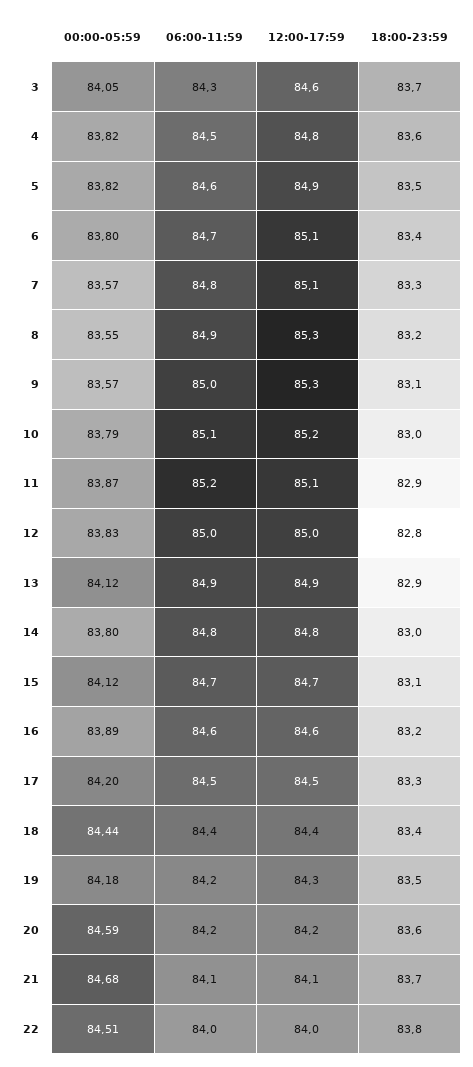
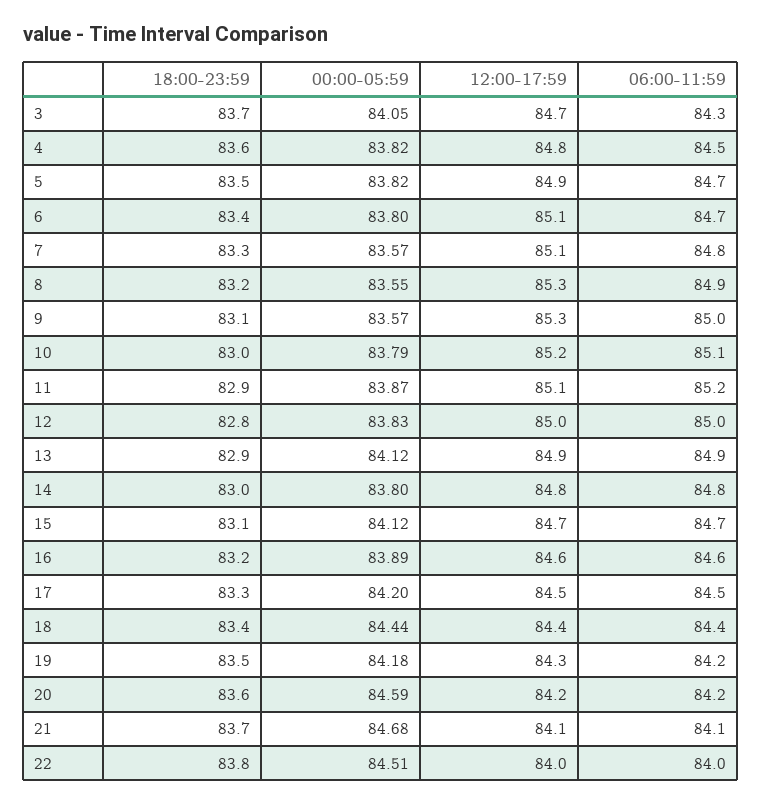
  {
    "00:00-05:59": {
      "3": 84.05,
      "4": 83.82,
      "5": 83.82,
      "6": 83.8,
      "7": 83.57,
      "8": 83.55,
      "9": 83.57,
      "10": 83.79,
      "11": 83.87,
      "12": 83.83,
      "13": 84.12,
      "14": 83.8,
      "15": 84.12,
      "16": 83.89,
      "17": 84.2,
      "18": 84.44,
      "19": 84.18,
      "20": 84.59,
      "21": 84.68,
      "22": 84.51
    },
    "06:00-11:59": {
      "3": 84.3,
      "4": 84.5,
-     "5": 84.6,
+     "5": 84.7,
      "6": 84.7,
      "7": 84.8,
      "8": 84.9,
      "9": 85,
      "10": 85.1,
      "11": 85.2,
      "12": 85,
      "13": 84.9,
      "14": 84.8,
      "15": 84.7,
      "16": 84.6,
      "17": 84.5,
      "18": 84.4,
      "19": 84.2,
      "20": 84.2,
      "21": 84.1,
      "22": 84
    },
    "12:00-17:59": {
-     "3": 84.6,
+     "3": 84.7,
      "4": 84.8,
      "5": 84.9,
      "6": 85.1,
      "7": 85.1,
      "8": 85.3,
      "9": 85.3,
      "10": 85.2,
      "11": 85.1,
      "12": 85,
      "13": 84.9,
      "14": 84.8,
      "15": 84.7,
      "16": 84.6,
      "17": 84.5,
      "18": 84.4,
      "19": 84.3,
      "20": 84.2,
      "21": 84.1,
      "22": 84
    },
    "18:00-23:59": {
      "3": 83.7,
      "4": 83.6,
      "5": 83.5,
      "6": 83.4,
      "7": 83.3,
      "8": 83.2,
      "9": 83.1,
      "10": 83,
      "11": 82.9,
      "12": 82.8,
      "13": 82.9,
      "14": 83,
      "15": 83.1,
      "16": 83.2,
      "17": 83.3,
      "18": 83.4,
      "19": 83.5,
      "20": 83.6,
      "21": 83.7,
      "22": 83.8
    }
  }

